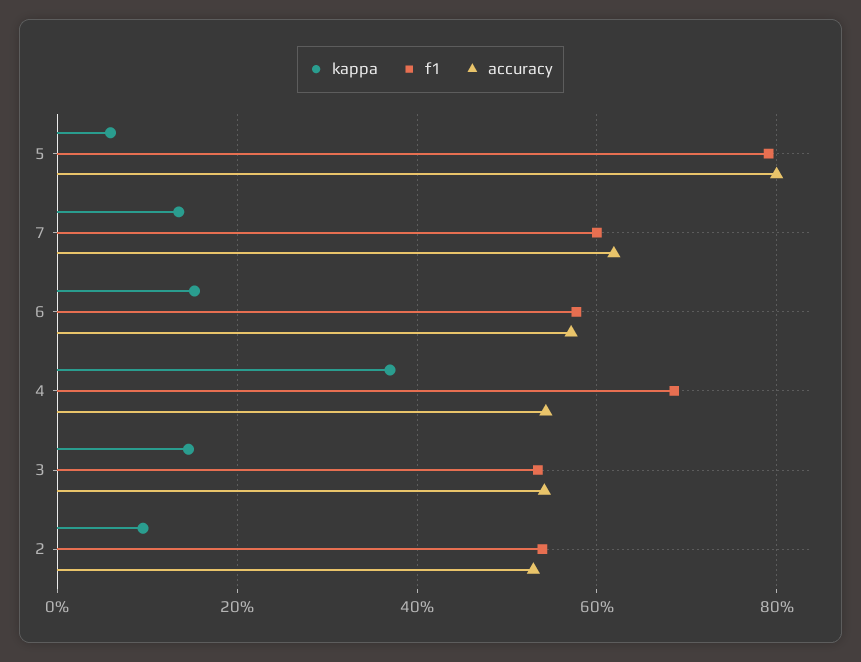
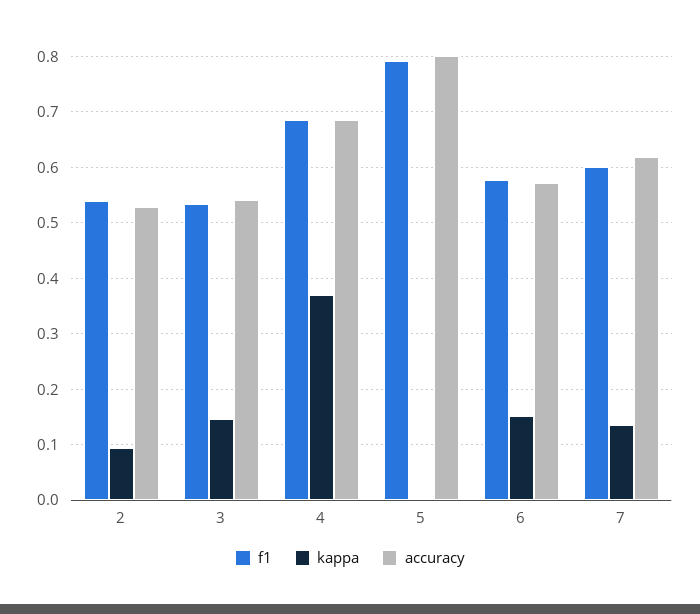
  {
    "kappa": {
-     "5": 0.06,
+     "5": 0,
      "7": 0.14,
      "6": 0.16,
      "4": 0.36,
      "3": 0.14,
      "2": 0.1
    },
    "f1": {
      "5": 0.8,
      "7": 0.6,
      "6": 0.58,
      "4": 0.68,
      "3": 0.54,
      "2": 0.54
    },
    "accuracy": {
      "5": 0.8,
      "7": 0.62,
      "6": 0.58,
-     "4": 0.54,
+     "4": 0.68,
      "3": 0.54,
      "2": 0.52
    }
  }

